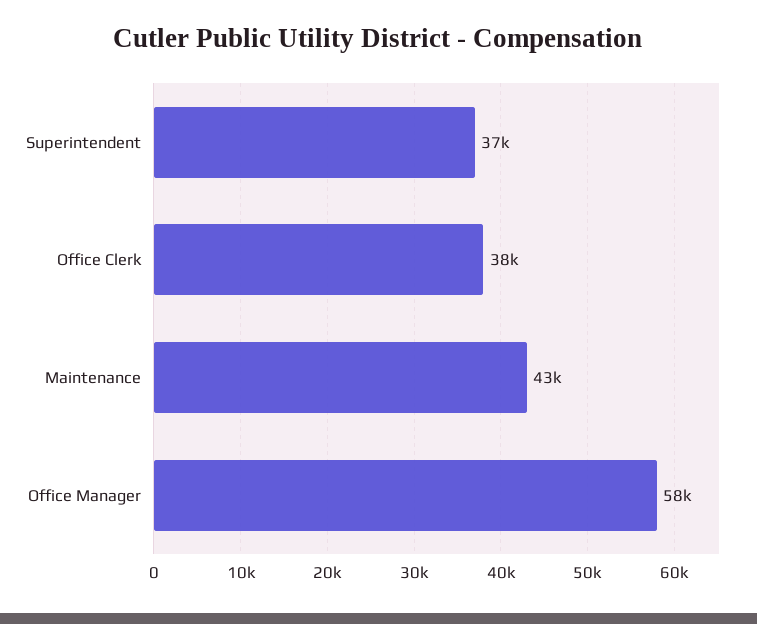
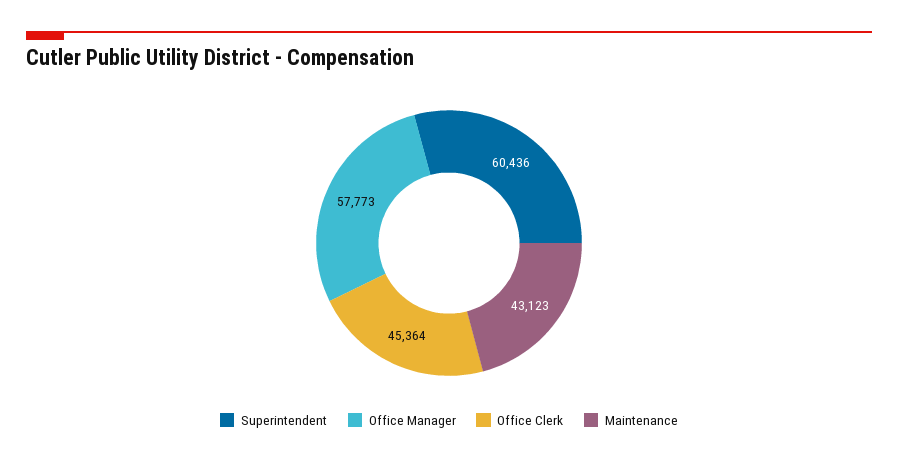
  {
-   "Superintendent": 37000,
+   "Superintendent": 60436,
-   "Office Clerk": 38000,
+   "Office Clerk": 45364,
    "Maintenance": 43123,
    "Office Manager": 57773
  }

